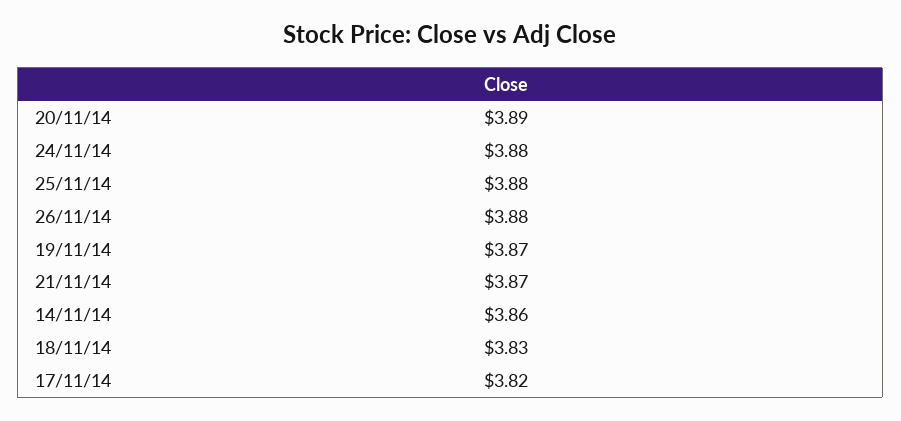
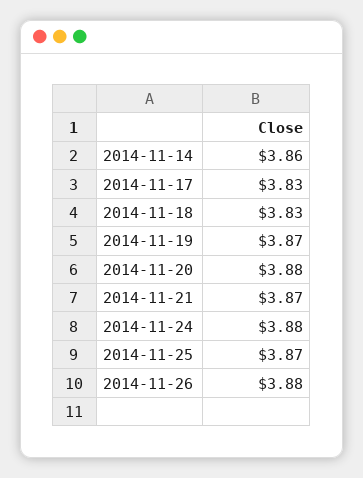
  {
-   "20/11/14": 3.89,
+   "20/11/14": 3.88,
    "24/11/14": 3.88,
-   "25/11/14": 3.88,
+   "25/11/14": 3.87,
    "26/11/14": 3.88,
    "19/11/14": 3.87,
    "21/11/14": 3.87,
    "14/11/14": 3.86,
    "18/11/14": 3.83,
-   "17/11/14": 3.82
+   "17/11/14": 3.83
  }

